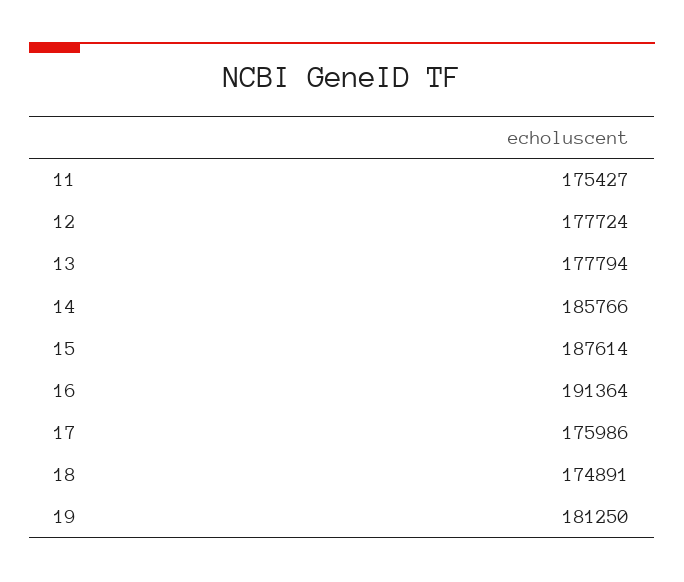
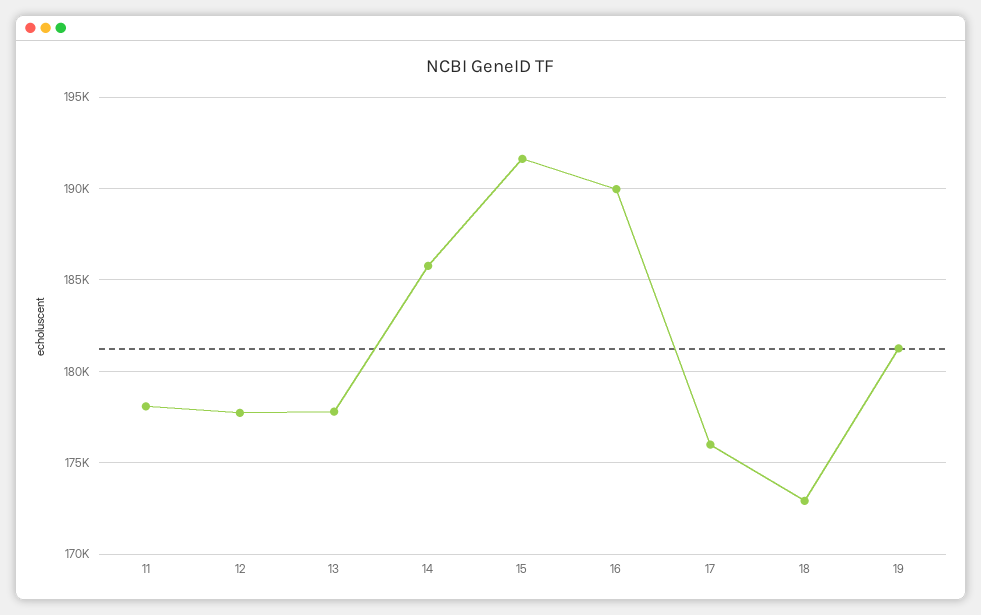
  {
-   "11": 175427,
+   "11": 178000,
    "12": 177724,
    "13": 177794,
    "14": 185766,
-   "15": 187614,
+   "15": 191500,
-   "16": 191364,
+   "16": 190000,
    "17": 175986,
-   "18": 174891,
+   "18": 173000,
    "19": 181250
  }

